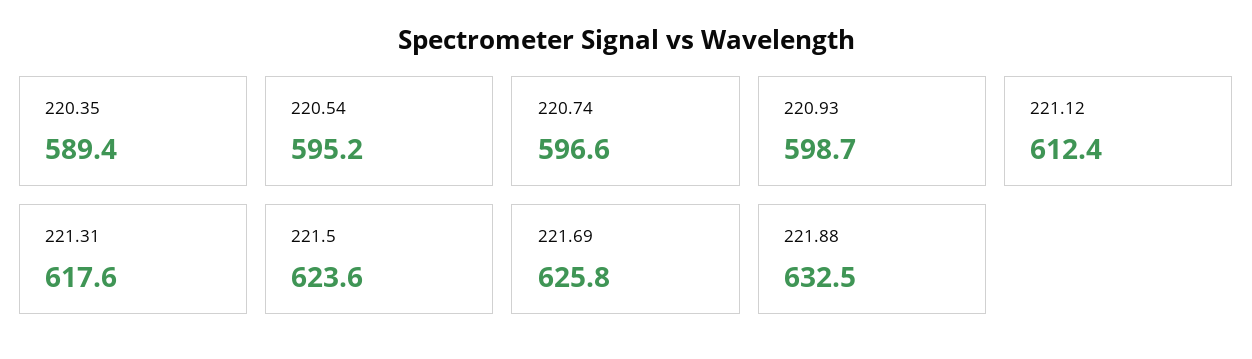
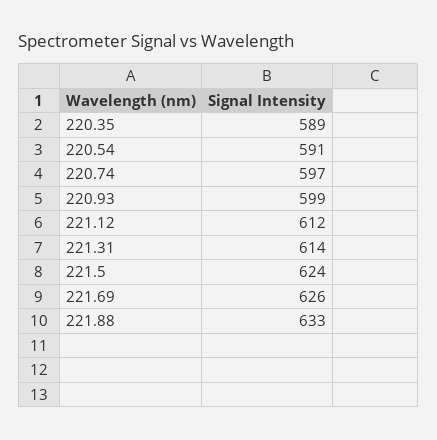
  {
    "220.35": 589.4,
-   "220.54": 595.2,
+   "220.54": 591,
    "220.74": 596.6,
    "220.93": 598.7,
    "221.12": 612.4,
-   "221.31": 617.6,
+   "221.31": 614,
    "221.5": 623.6,
    "221.69": 625.8,
    "221.88": 632.5
  }

